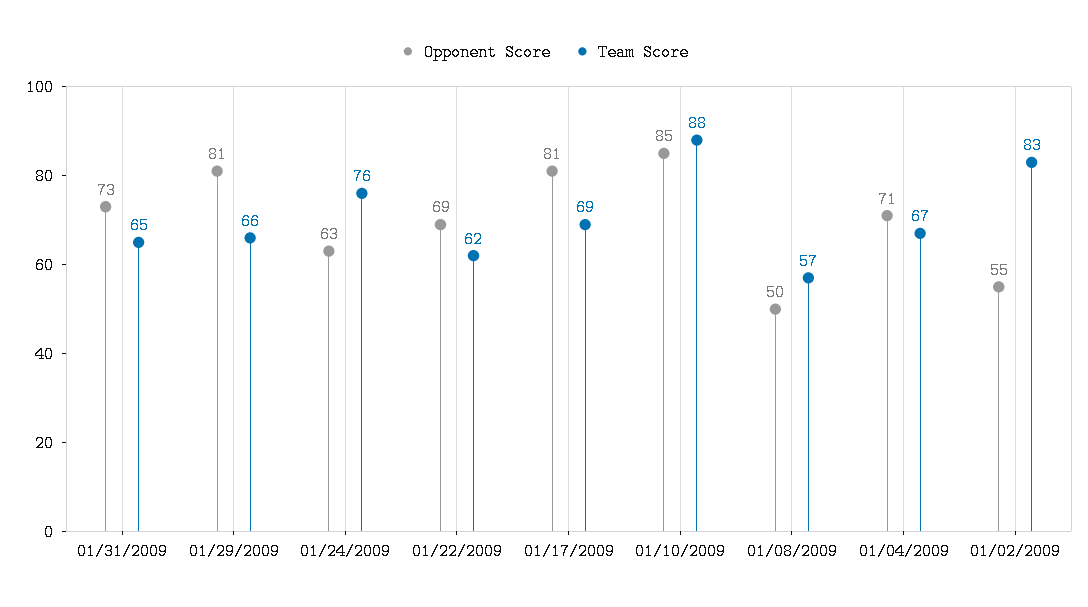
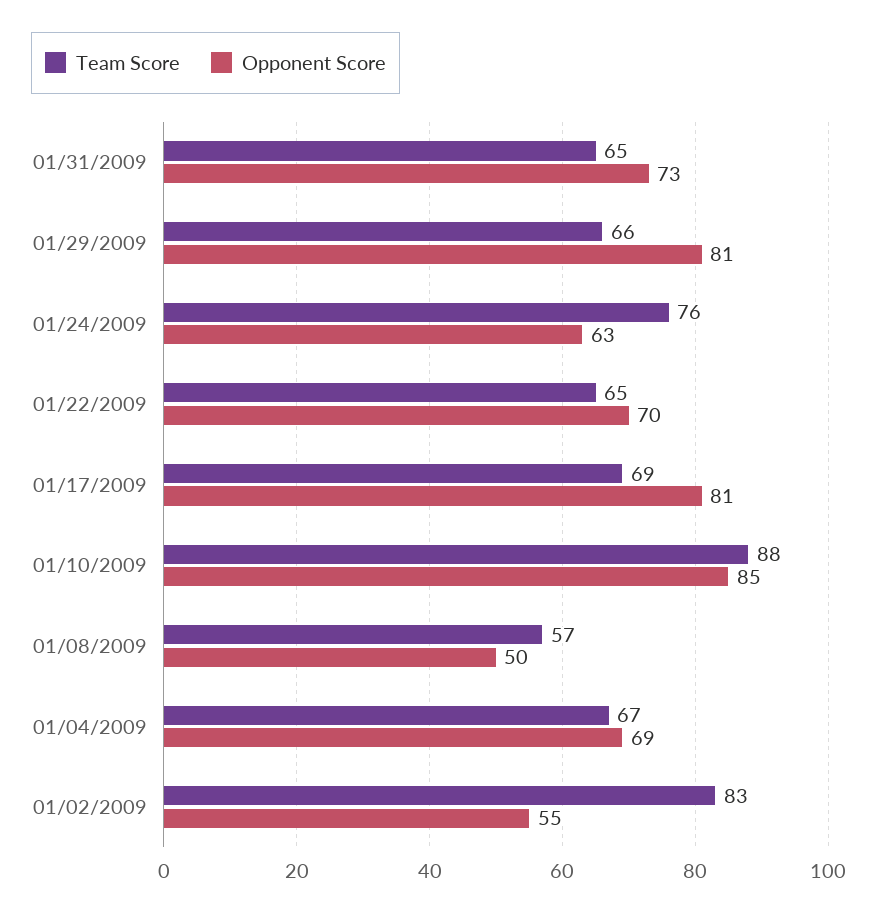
  {
    "Opponent Score": {
      "01/31/2009": 73,
      "01/29/2009": 81,
      "01/24/2009": 63,
-     "01/22/2009": 69,
+     "01/22/2009": 70,
      "01/17/2009": 81,
      "01/10/2009": 85,
      "01/08/2009": 50,
-     "01/04/2009": 71,
+     "01/04/2009": 69,
      "01/02/2009": 55
    },
    "Team Score": {
      "01/31/2009": 65,
      "01/29/2009": 66,
      "01/24/2009": 76,
-     "01/22/2009": 62,
+     "01/22/2009": 65,
      "01/17/2009": 69,
      "01/10/2009": 88,
      "01/08/2009": 57,
      "01/04/2009": 67,
      "01/02/2009": 83
    }
  }

